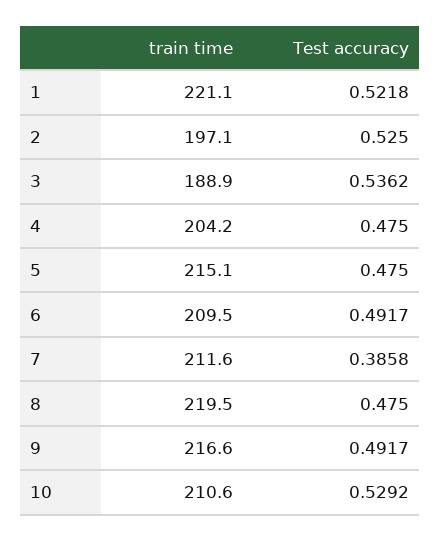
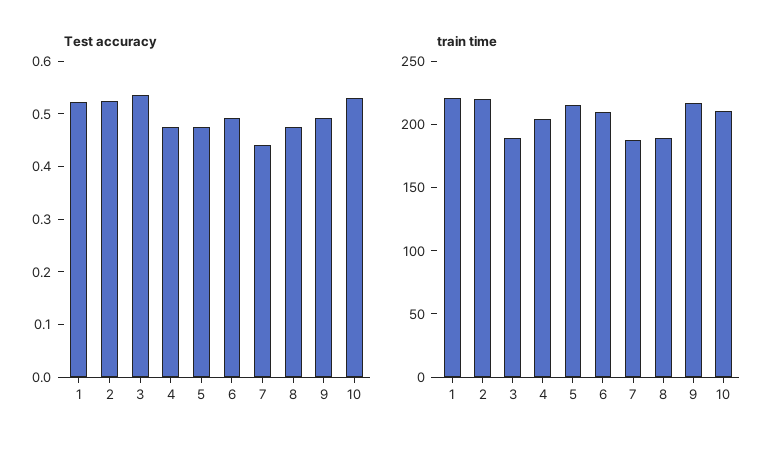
  {
    "train time": {
      "1": 221.1,
-     "2": 197.1,
+     "2": 220,
      "3": 188.9,
      "4": 204.2,
      "5": 215.1,
      "6": 209.5,
-     "7": 211.6,
+     "7": 190,
-     "8": 219.5,
+     "8": 190,
      "9": 216.6,
      "10": 210.6
    },
    "Test accuracy": {
      "1": 0.5218,
      "2": 0.525,
      "3": 0.5362,
      "4": 0.475,
      "5": 0.475,
      "6": 0.4917,
-     "7": 0.3858,
+     "7": 0.44,
      "8": 0.475,
      "9": 0.4917,
      "10": 0.5292
    }
  }

